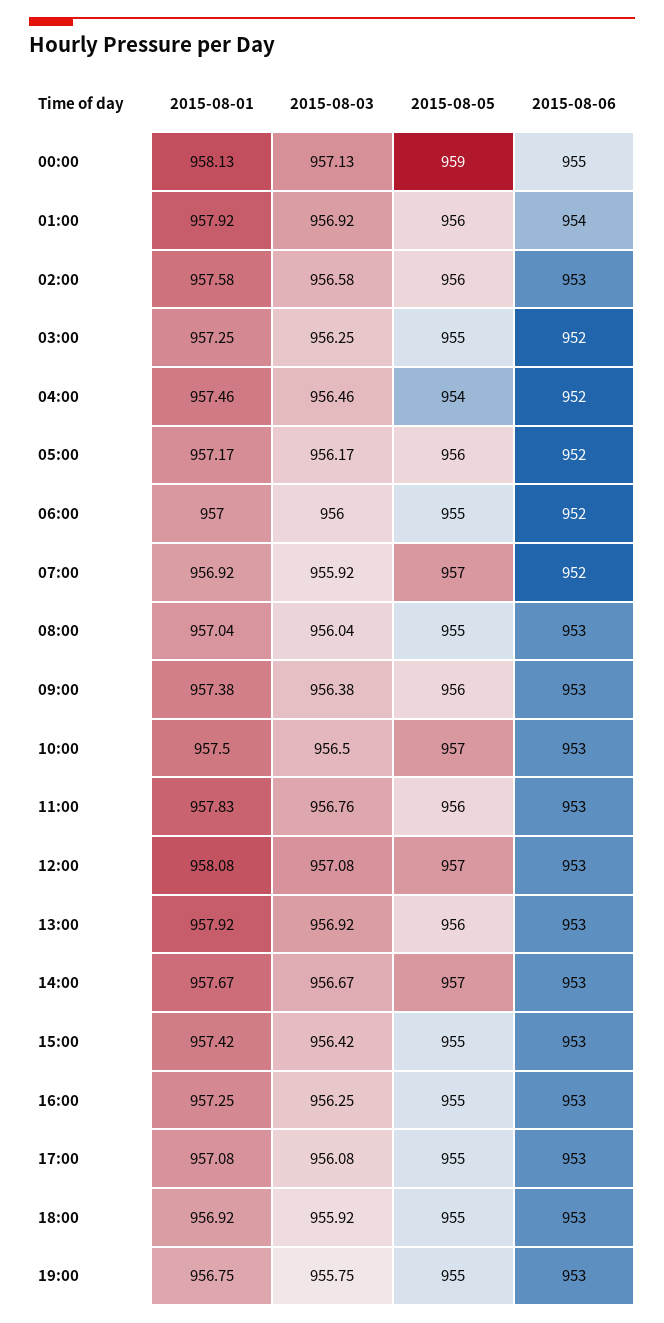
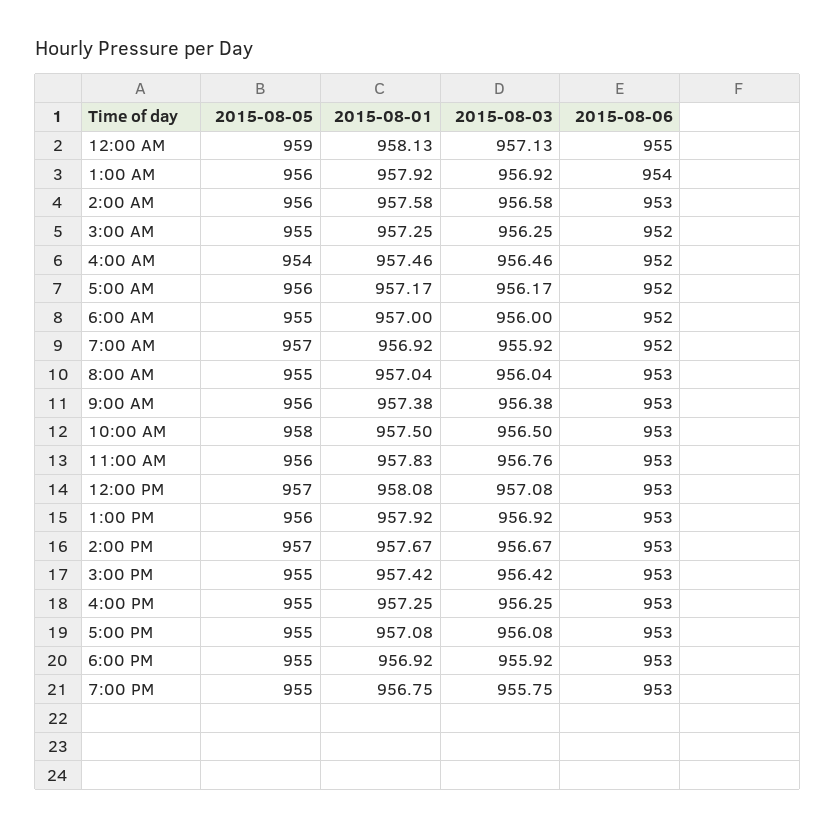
  {
    "2015-08-01": {
      "00:00": 958.13,
      "01:00": 957.92,
      "02:00": 957.58,
      "03:00": 957.25,
      "04:00": 957.46,
      "05:00": 957.17,
      "06:00": 957,
      "07:00": 956.92,
      "08:00": 957.04,
      "09:00": 957.38,
      "10:00": 957.5,
      "11:00": 957.83,
      "12:00": 958.08,
      "13:00": 957.92,
      "14:00": 957.67,
      "15:00": 957.42,
      "16:00": 957.25,
      "17:00": 957.08,
      "18:00": 956.92,
      "19:00": 956.75
    },
    "2015-08-03": {
      "00:00": 957.13,
      "01:00": 956.92,
      "02:00": 956.58,
      "03:00": 956.25,
      "04:00": 956.46,
      "05:00": 956.17,
      "06:00": 956,
      "07:00": 955.92,
      "08:00": 956.04,
      "09:00": 956.38,
      "10:00": 956.5,
      "11:00": 956.76,
      "12:00": 957.08,
      "13:00": 956.92,
      "14:00": 956.67,
      "15:00": 956.42,
      "16:00": 956.25,
      "17:00": 956.08,
      "18:00": 955.92,
      "19:00": 955.75
    },
    "2015-08-05": {
      "00:00": 959,
      "01:00": 956,
      "02:00": 956,
      "03:00": 955,
      "04:00": 954,
      "05:00": 956,
      "06:00": 955,
      "07:00": 957,
      "08:00": 955,
      "09:00": 956,
-     "10:00": 957,
+     "10:00": 958,
      "11:00": 956,
      "12:00": 957,
      "13:00": 956,
      "14:00": 957,
      "15:00": 955,
      "16:00": 955,
      "17:00": 955,
      "18:00": 955,
      "19:00": 955
    },
    "2015-08-06": {
      "00:00": 955,
      "01:00": 954,
      "02:00": 953,
      "03:00": 952,
      "04:00": 952,
      "05:00": 952,
      "06:00": 952,
      "07:00": 952,
      "08:00": 953,
      "09:00": 953,
      "10:00": 953,
      "11:00": 953,
      "12:00": 953,
      "13:00": 953,
      "14:00": 953,
      "15:00": 953,
      "16:00": 953,
      "17:00": 953,
      "18:00": 953,
      "19:00": 953
    }
  }

